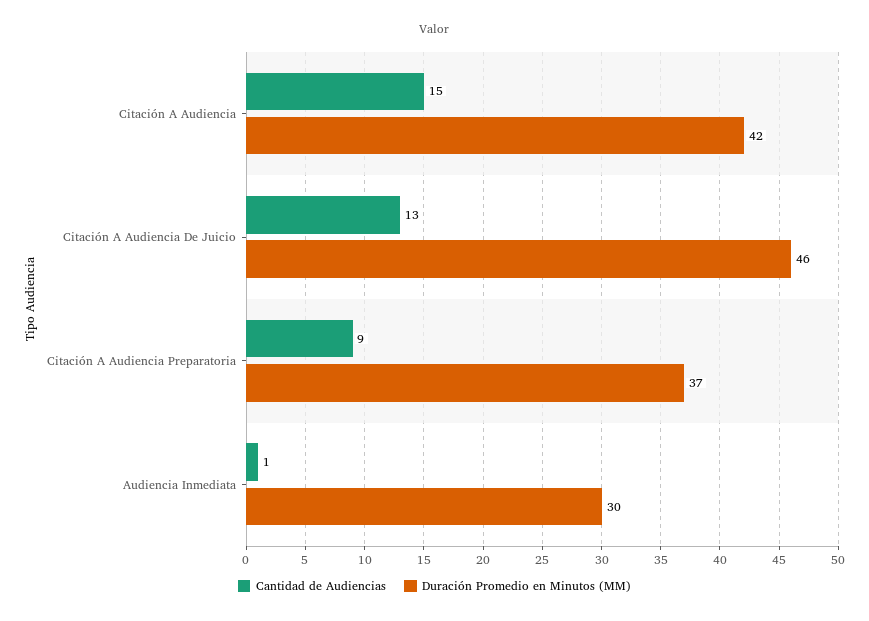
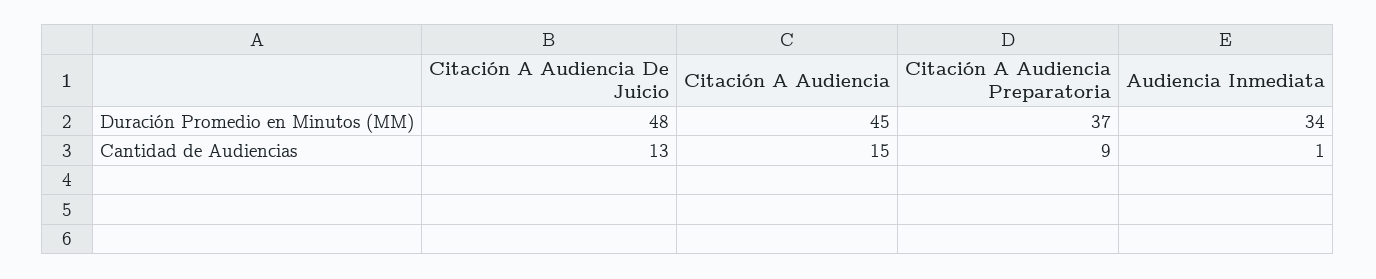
  {
    "Cantidad de Audiencias": {
      "Citación A Audiencia": 15,
      "Citación A Audiencia De Juicio": 13,
      "Citación A Audiencia Preparatoria": 9,
      "Audiencia Inmediata": 1
    },
    "Duración Promedio en Minutos (MM)": {
-     "Citación A Audiencia": 42,
+     "Citación A Audiencia": 45,
-     "Citación A Audiencia De Juicio": 46,
+     "Citación A Audiencia De Juicio": 48,
      "Citación A Audiencia Preparatoria": 37,
-     "Audiencia Inmediata": 30
+     "Audiencia Inmediata": 34
    }
  }

